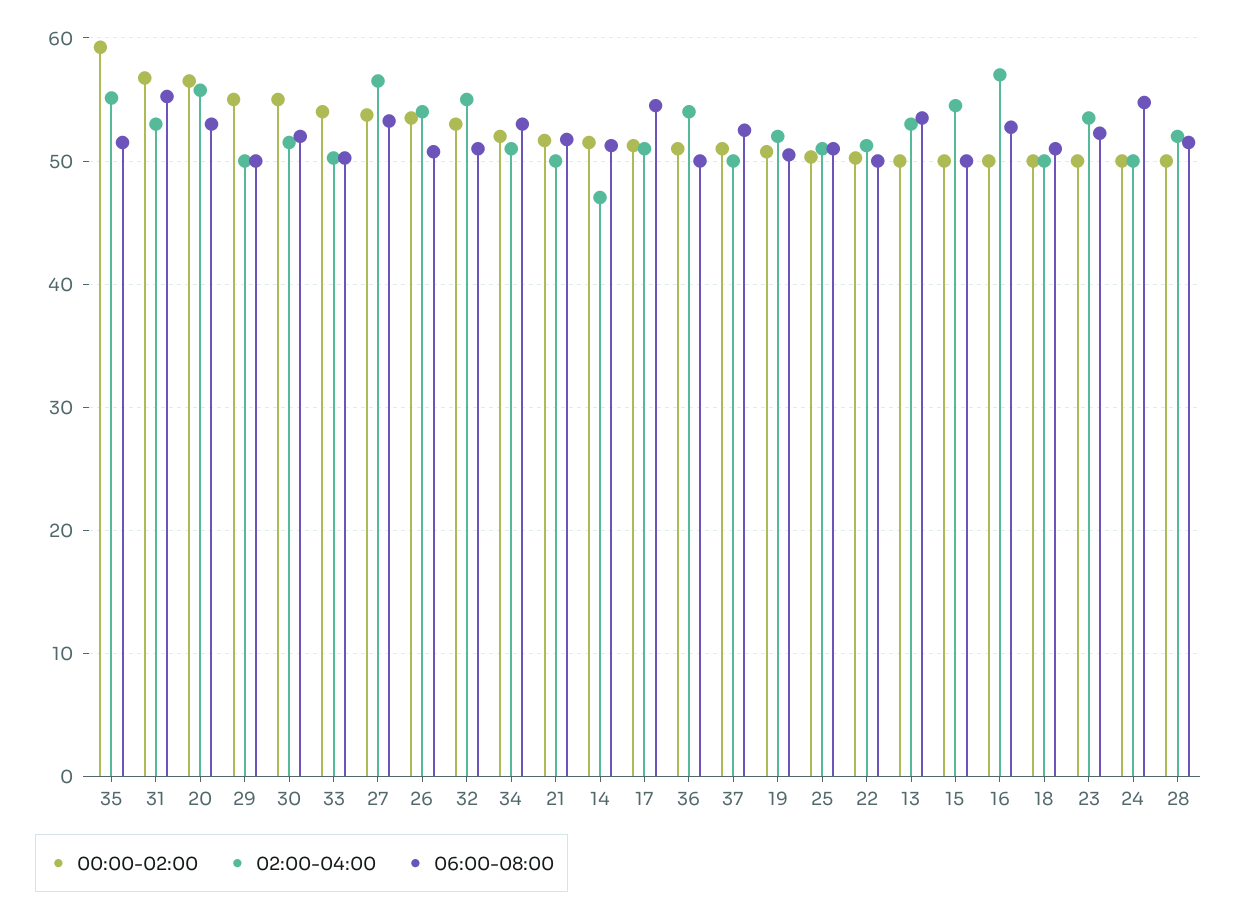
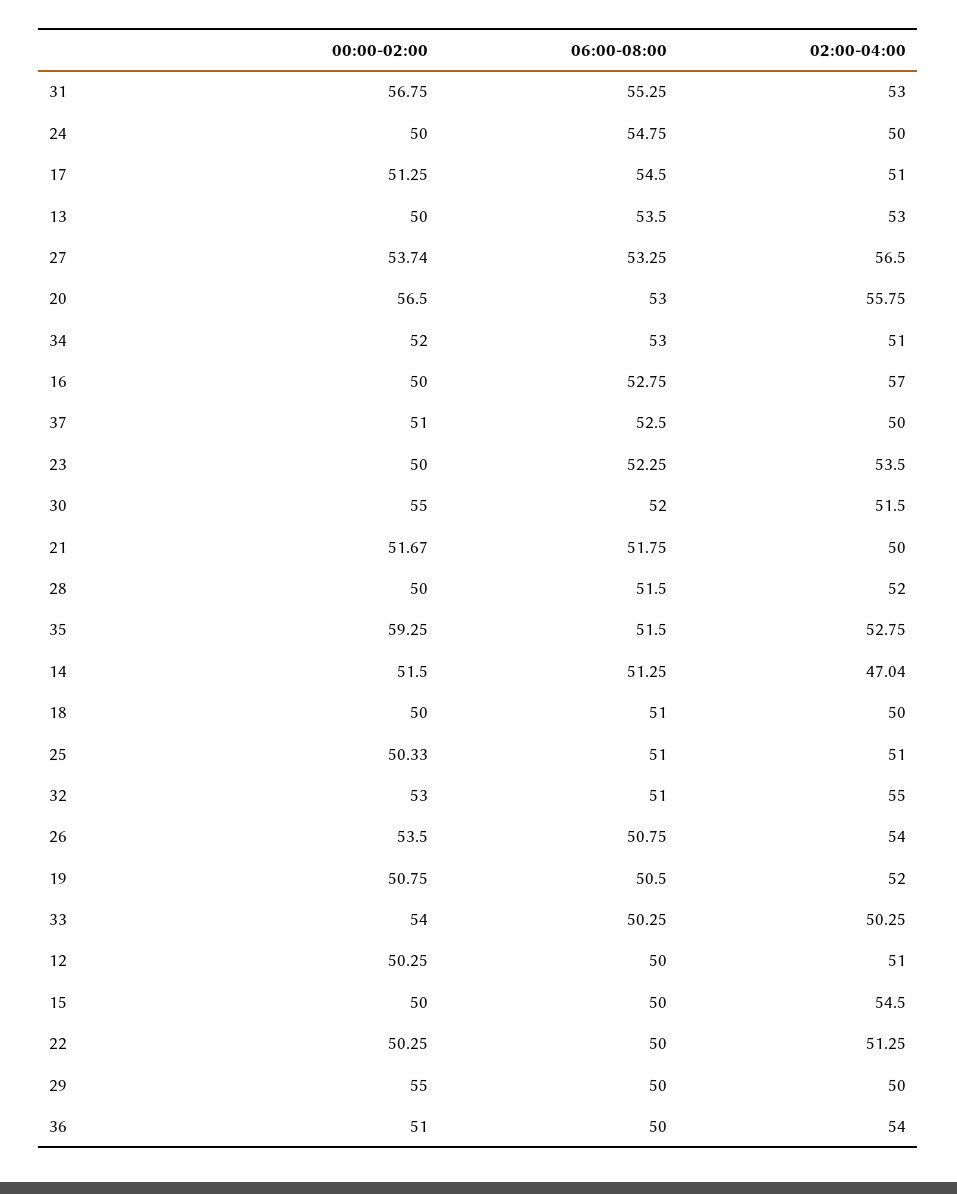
  {
    "00:00-02:00": {
      "35": 59.25,
      "31": 56.75,
      "20": 56.5,
      "29": 55,
      "30": 55,
      "33": 54,
      "27": 53.74,
      "26": 53.5,
      "32": 53,
      "34": 52,
      "21": 51.67,
      "14": 51.5,
      "17": 51.25,
      "36": 51,
      "37": 51,
      "19": 50.75,
      "25": 50.33,
      "22": 50.25,
      "13": 50,
      "15": 50,
      "16": 50,
      "18": 50,
      "23": 50,
      "24": 50,
-     "28": 50
+     "28": 50,
+     "12": 50.25
    },
    "02:00-04:00": {
-     "35": 55,
+     "35": 52.75,
      "31": 53,
      "20": 55.75,
      "29": 50,
      "30": 51.5,
      "33": 50.25,
      "27": 56.5,
      "26": 54,
      "32": 55,
      "34": 51,
      "21": 50,
      "14": 47.04,
      "17": 51,
      "36": 54,
      "37": 50,
      "19": 52,
      "25": 51,
      "22": 51.25,
      "13": 53,
      "15": 54.5,
      "16": 57,
      "18": 50,
      "23": 53.5,
      "24": 50,
-     "28": 52
+     "28": 52,
+     "12": 51
    },
    "06:00-08:00": {
      "35": 51.5,
      "31": 55.25,
      "20": 53,
      "29": 50,
      "30": 52,
      "33": 50.25,
      "27": 53.25,
      "26": 50.75,
      "32": 51,
      "34": 53,
      "21": 51.75,
      "14": 51.25,
      "17": 54.5,
      "36": 50,
      "37": 52.5,
      "19": 50.5,
      "25": 51,
      "22": 50,
      "13": 53.5,
      "15": 50,
      "16": 52.75,
      "18": 51,
      "23": 52.25,
      "24": 54.75,
-     "28": 51.5
+     "28": 51.5,
+     "12": 50
    }
  }

